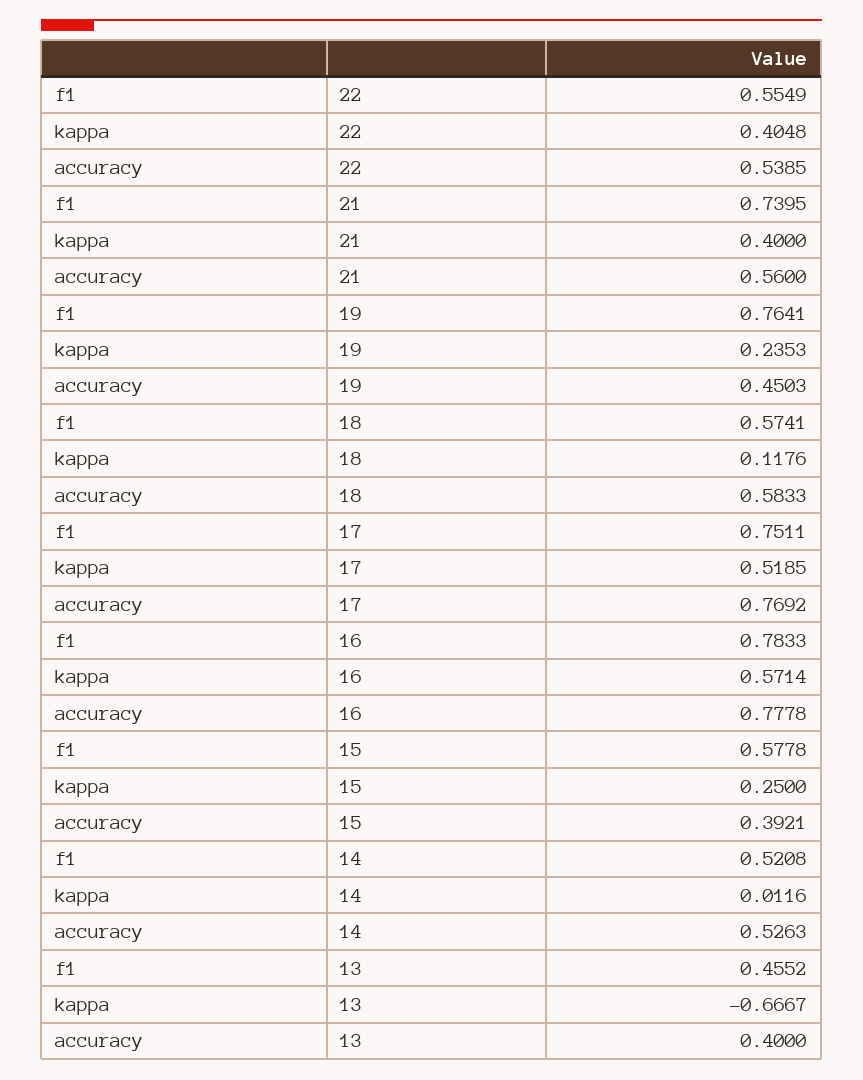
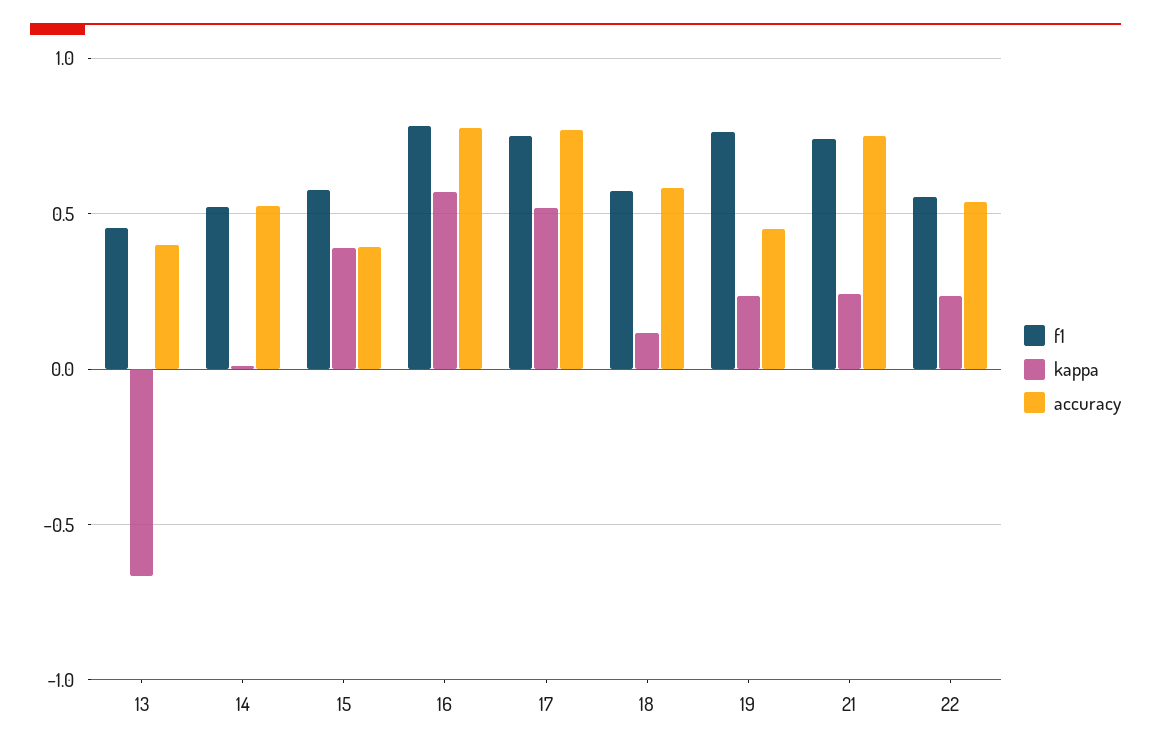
  {
    "f1": {
      "22": 0.5549,
      "21": 0.7395,
      "19": 0.7641,
      "18": 0.5741,
      "17": 0.7511,
      "16": 0.7833,
      "15": 0.5778,
      "14": 0.5208,
      "13": 0.4552
    },
    "kappa": {
-     "22": 0.4048,
+     "22": 0.25,
-     "21": 0.4,
+     "21": 0.25,
      "19": 0.2353,
      "18": 0.1176,
      "17": 0.5185,
      "16": 0.5714,
-     "15": 0.25,
+     "15": 0.4,
      "14": 0.0116,
      "13": -0.6667
    },
    "accuracy": {
      "22": 0.5385,
-     "21": 0.56,
+     "21": 0.75,
      "19": 0.4503,
      "18": 0.5833,
      "17": 0.7692,
      "16": 0.7778,
      "15": 0.3921,
      "14": 0.5263,
      "13": 0.4
    }
  }

